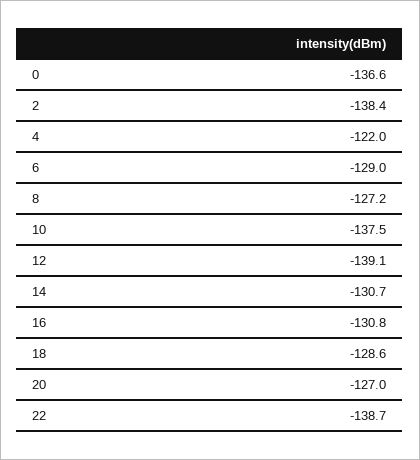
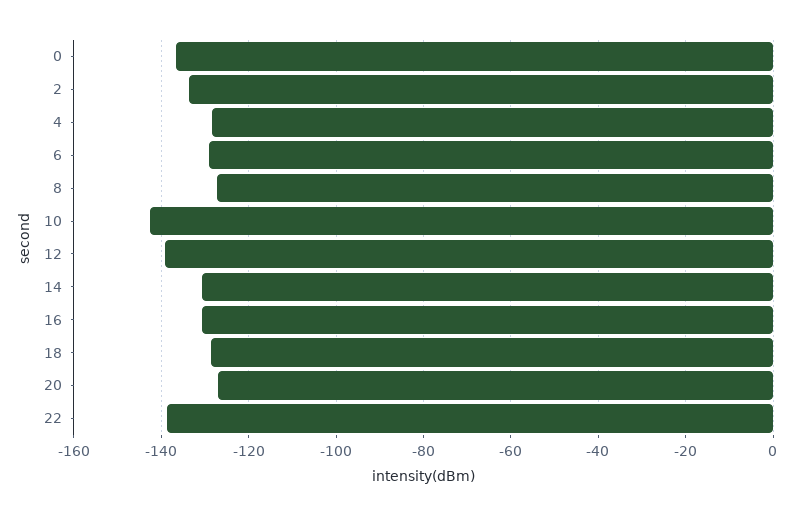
  {
    "0": -136.6,
-   "2": -138.4,
+   "2": -134,
-   "4": -122,
+   "4": -128,
    "6": -129,
    "8": -127.2,
-   "10": -137.5,
+   "10": -142,
    "12": -139.1,
    "14": -130.7,
    "16": -130.8,
    "18": -128.6,
    "20": -127,
    "22": -138.7
  }

